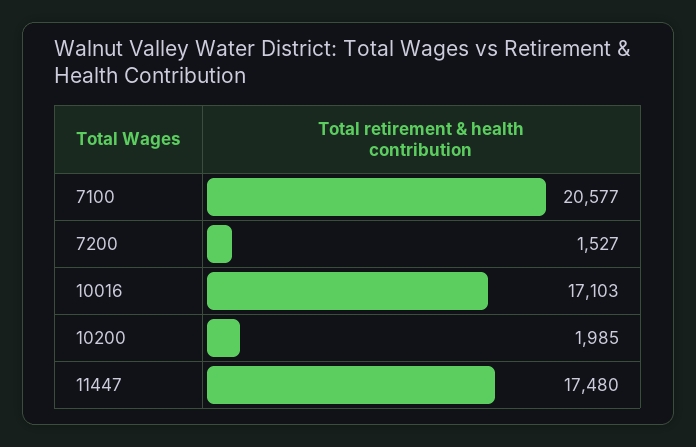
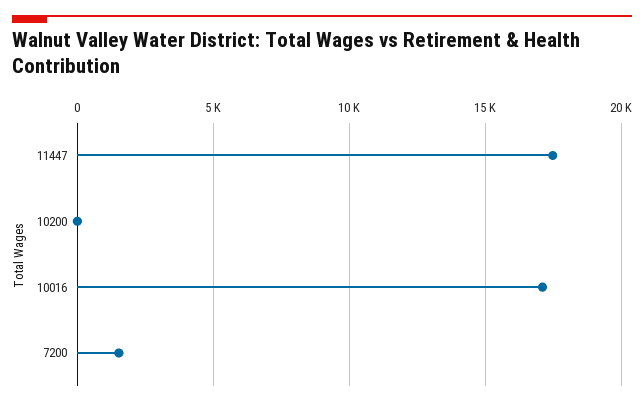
  {
-   "7100": 20577,
    "7200": 1527,
    "10016": 17103,
-   "10200": 1985,
+   "10200": 0,
    "11447": 17480
  }

